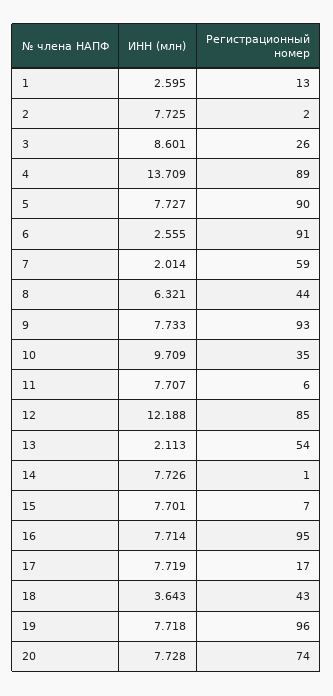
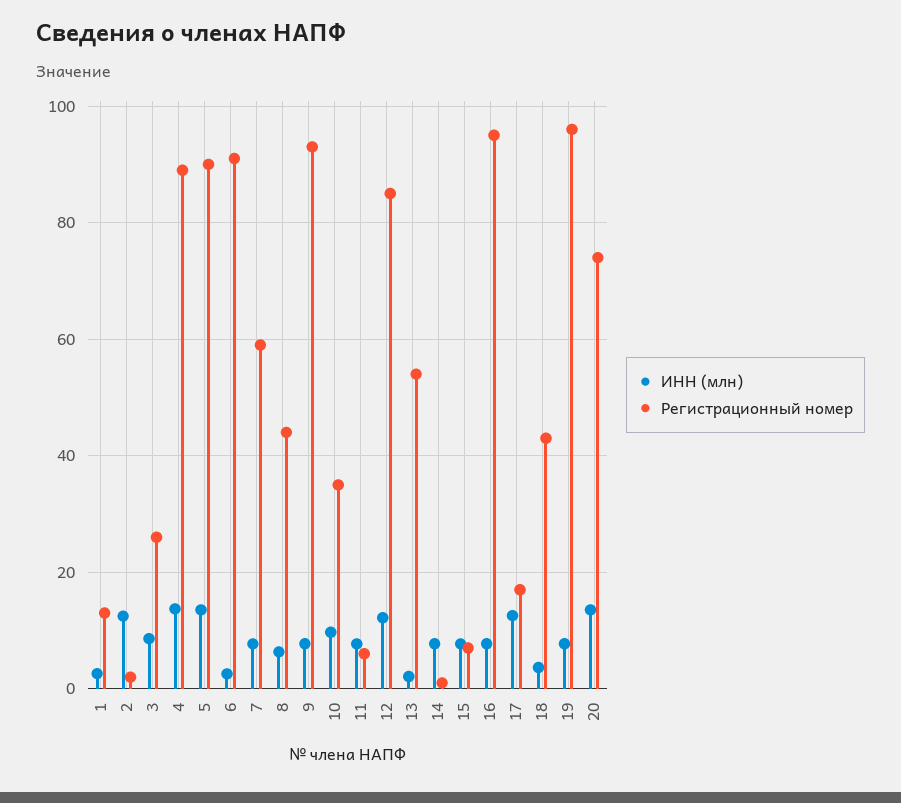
  {
    "ИНН (млн)": {
      "1": 2.595,
-     "2": 7.725,
+     "2": 12,
      "3": 8.601,
      "4": 13.709,
-     "5": 7.727,
+     "5": 14,
      "6": 2.555,
-     "7": 2.014,
+     "7": 8,
      "8": 6.321,
      "9": 7.733,
      "10": 9.709,
      "11": 7.707,
      "12": 12.188,
      "13": 2.113,
      "14": 7.726,
      "15": 7.701,
      "16": 7.714,
-     "17": 7.719,
+     "17": 12,
      "18": 3.643,
      "19": 7.718,
-     "20": 7.728
+     "20": 14
    },
    "Регистрационный номер": {
      "1": 13,
      "2": 2,
      "3": 26,
      "4": 89,
      "5": 90,
      "6": 91,
      "7": 59,
      "8": 44,
      "9": 93,
      "10": 35,
      "11": 6,
      "12": 85,
      "13": 54,
      "14": 1,
      "15": 7,
      "16": 95,
      "17": 17,
      "18": 43,
      "19": 96,
      "20": 74
    }
  }

